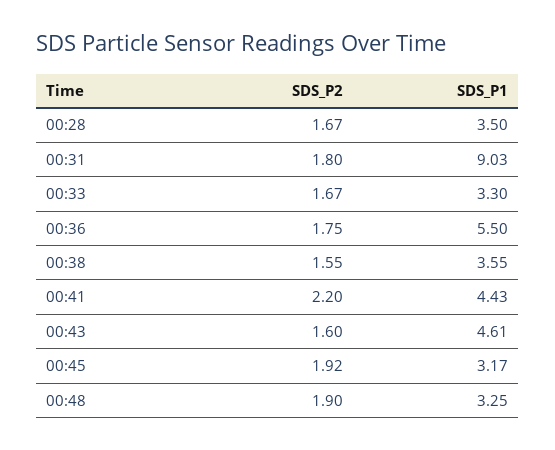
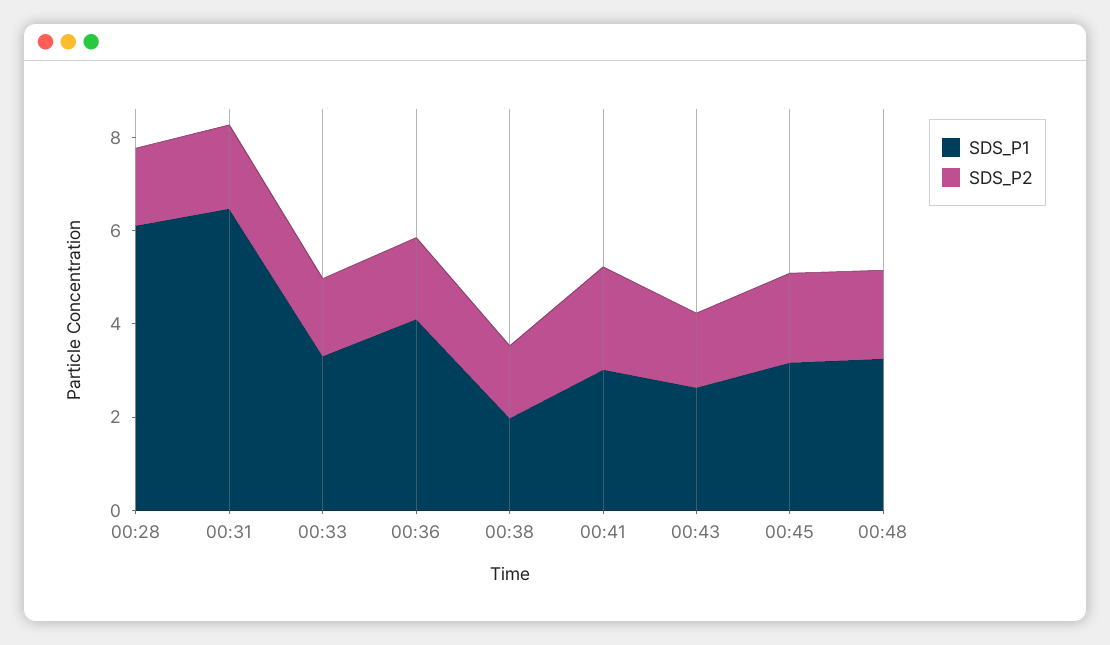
  {
    "SDS_P2": {
      "00:28": 1.67,
      "00:31": 1.8,
      "00:33": 1.67,
      "00:36": 1.75,
      "00:38": 1.55,
      "00:41": 2.2,
      "00:43": 1.6,
      "00:45": 1.92,
      "00:48": 1.9
    },
    "SDS_P1": {
-     "00:28": 3.5,
+     "00:28": 6,
-     "00:31": 9.03,
+     "00:31": 6.5,
      "00:33": 3.3,
-     "00:36": 5.5,
+     "00:36": 4,
-     "00:38": 3.55,
+     "00:38": 2,
-     "00:41": 4.43,
+     "00:41": 3,
-     "00:43": 4.61,
+     "00:43": 2.5,
      "00:45": 3.17,
      "00:48": 3.25
    }
  }

